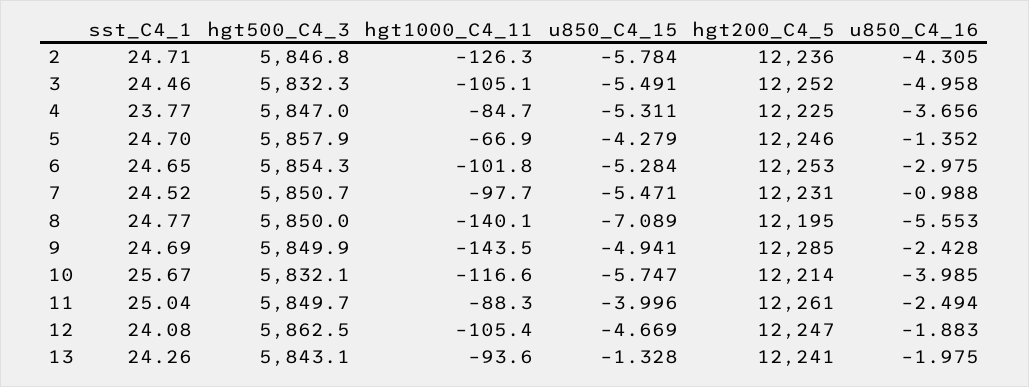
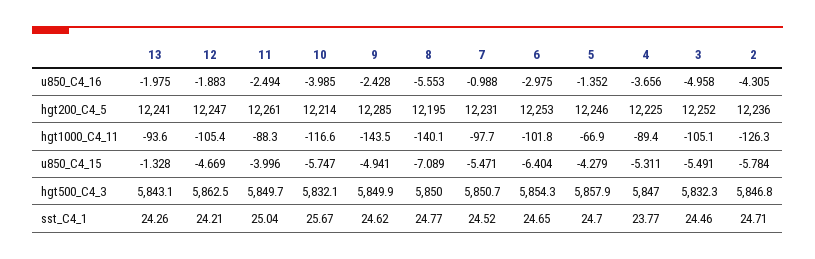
  {
    "sst_C4_1": {
      "2": 24.71,
      "3": 24.46,
      "4": 23.77,
      "5": 24.7,
      "6": 24.65,
      "7": 24.52,
      "8": 24.77,
-     "9": 24.69,
+     "9": 24.62,
      "10": 25.67,
      "11": 25.04,
-     "12": 24.08,
+     "12": 24.21,
      "13": 24.26
    },
    "hgt500_C4_3": {
      "2": 5846.8,
      "3": 5832.3,
      "4": 5847,
      "5": 5857.9,
      "6": 5854.3,
      "7": 5850.7,
      "8": 5850,
      "9": 5849.9,
      "10": 5832.1,
      "11": 5849.7,
      "12": 5862.5,
      "13": 5843.1
    },
    "hgt1000_C4_11": {
      "2": -126.3,
      "3": -105.1,
-     "4": -84.7,
+     "4": -89.4,
      "5": -66.9,
      "6": -101.8,
      "7": -97.7,
      "8": -140.1,
      "9": -143.5,
      "10": -116.6,
      "11": -88.3,
      "12": -105.4,
      "13": -93.6
    },
    "u850_C4_15": {
      "2": -5.784,
      "3": -5.491,
      "4": -5.311,
      "5": -4.279,
-     "6": -5.284,
+     "6": -6.404,
      "7": -5.471,
      "8": -7.089,
      "9": -4.941,
      "10": -5.747,
      "11": -3.996,
      "12": -4.669,
      "13": -1.328
    },
    "hgt200_C4_5": {
      "2": 12236,
      "3": 12252,
      "4": 12225,
      "5": 12246,
      "6": 12253,
      "7": 12231,
      "8": 12195,
      "9": 12285,
      "10": 12214,
      "11": 12261,
      "12": 12247,
      "13": 12241
    },
    "u850_C4_16": {
      "2": -4.305,
      "3": -4.958,
      "4": -3.656,
      "5": -1.352,
      "6": -2.975,
      "7": -0.988,
      "8": -5.553,
      "9": -2.428,
      "10": -3.985,
      "11": -2.494,
      "12": -1.883,
      "13": -1.975
    }
  }

